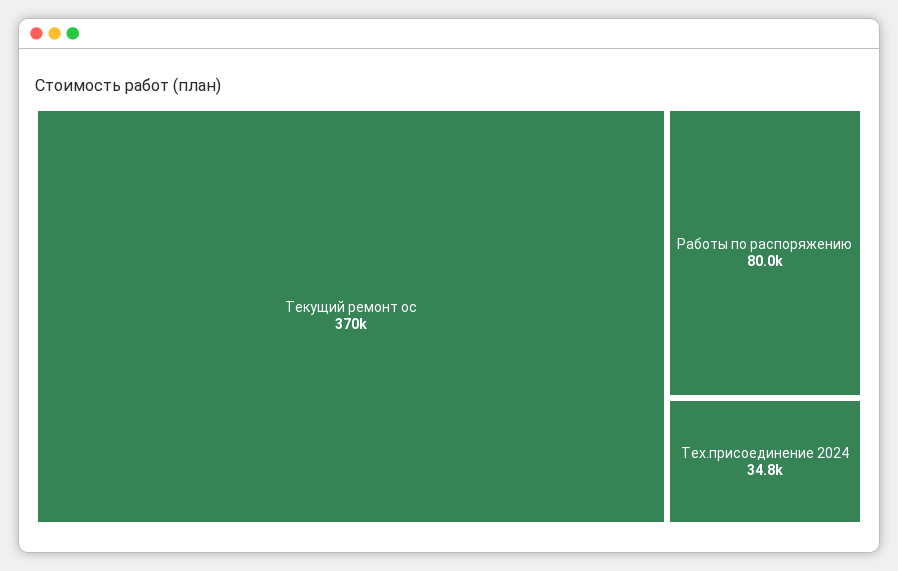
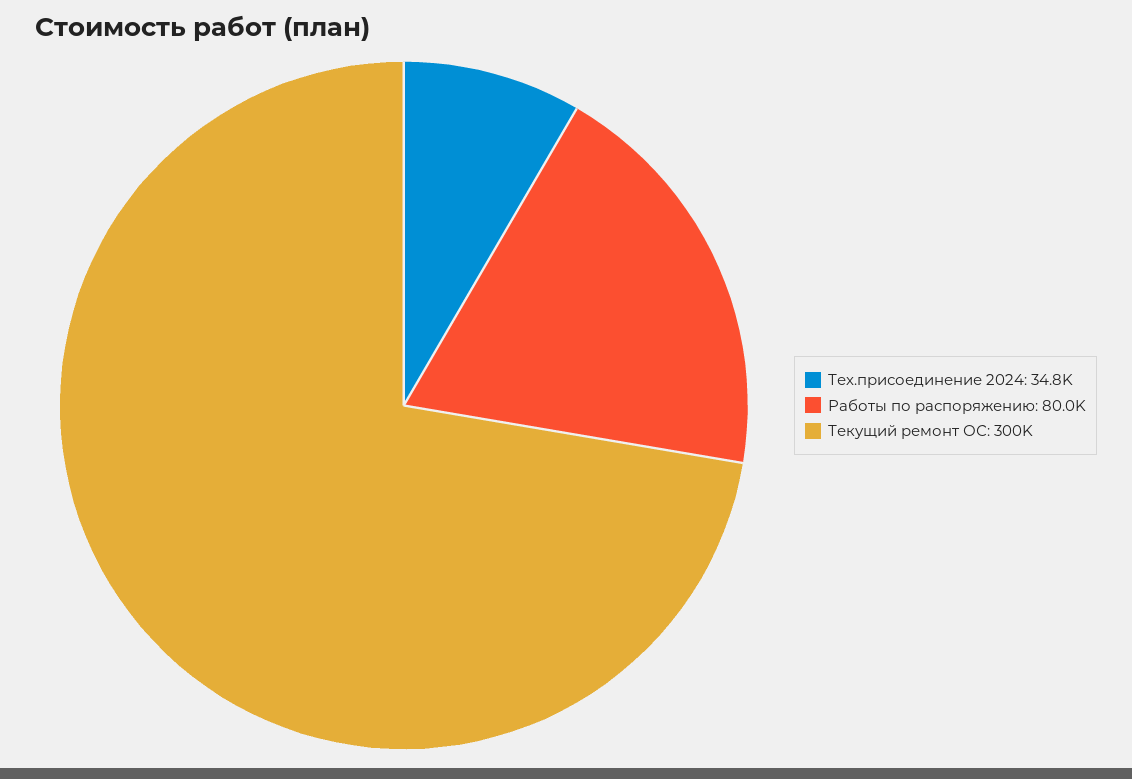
  {
-   "Текущий ремонт ос": 370000,
+   "Текущий ремонт ос": 300000,
    "Работы по распоряжению": 80000,
    "Тех.присоединение 2024": 34800
  }

